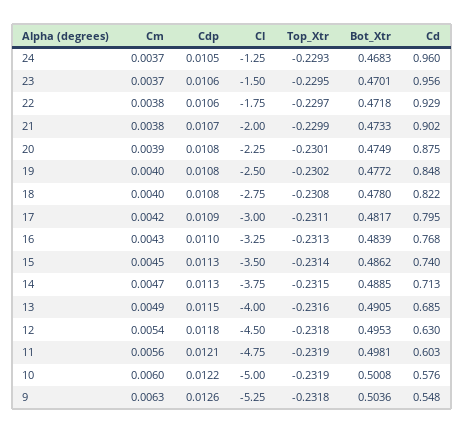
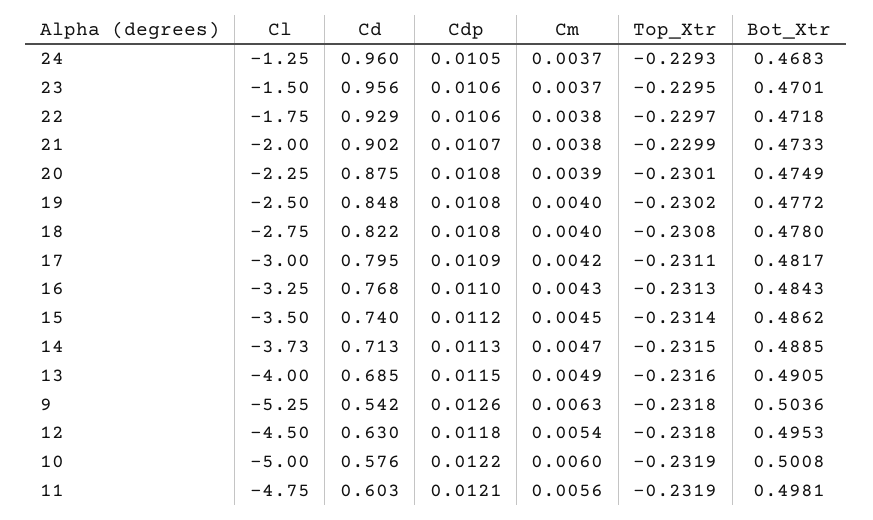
  {
    "Cm": {
      "24": 0.0037,
      "23": 0.0037,
      "22": 0.0038,
      "21": 0.0038,
      "20": 0.0039,
      "19": 0.004,
      "18": 0.004,
      "17": 0.0042,
      "16": 0.0043,
      "15": 0.0045,
      "14": 0.0047,
      "13": 0.0049,
      "12": 0.0054,
      "11": 0.0056,
      "10": 0.006,
      "9": 0.0063
    },
    "Cdp": {
      "24": 0.0105,
      "23": 0.0106,
      "22": 0.0106,
      "21": 0.0107,
      "20": 0.0108,
      "19": 0.0108,
      "18": 0.0108,
      "17": 0.0109,
      "16": 0.011,
-     "15": 0.0113,
+     "15": 0.0112,
      "14": 0.0113,
      "13": 0.0115,
      "12": 0.0118,
      "11": 0.0121,
      "10": 0.0122,
      "9": 0.0126
    },
    "Cl": {
      "24": -1.25,
      "23": -1.5,
      "22": -1.75,
      "21": -2,
      "20": -2.25,
      "19": -2.5,
      "18": -2.75,
      "17": -3,
      "16": -3.25,
      "15": -3.5,
-     "14": -3.75,
+     "14": -3.73,
      "13": -4,
      "12": -4.5,
      "11": -4.75,
      "10": -5,
      "9": -5.25
    },
    "Top_Xtr": {
      "24": -0.2293,
      "23": -0.2295,
      "22": -0.2297,
      "21": -0.2299,
      "20": -0.2301,
      "19": -0.2302,
      "18": -0.2308,
      "17": -0.2311,
      "16": -0.2313,
      "15": -0.2314,
      "14": -0.2315,
      "13": -0.2316,
      "12": -0.2318,
      "11": -0.2319,
      "10": -0.2319,
      "9": -0.2318
    },
    "Bot_Xtr": {
      "24": 0.4683,
      "23": 0.4701,
      "22": 0.4718,
      "21": 0.4733,
      "20": 0.4749,
      "19": 0.4772,
      "18": 0.478,
      "17": 0.4817,
-     "16": 0.4839,
+     "16": 0.4843,
      "15": 0.4862,
      "14": 0.4885,
      "13": 0.4905,
      "12": 0.4953,
      "11": 0.4981,
      "10": 0.5008,
      "9": 0.5036
    },
    "Cd": {
      "24": 0.96,
      "23": 0.956,
      "22": 0.929,
      "21": 0.902,
      "20": 0.875,
      "19": 0.848,
      "18": 0.822,
      "17": 0.795,
      "16": 0.768,
      "15": 0.74,
      "14": 0.713,
      "13": 0.685,
      "12": 0.63,
      "11": 0.603,
      "10": 0.576,
-     "9": 0.548
+     "9": 0.542
    }
  }

